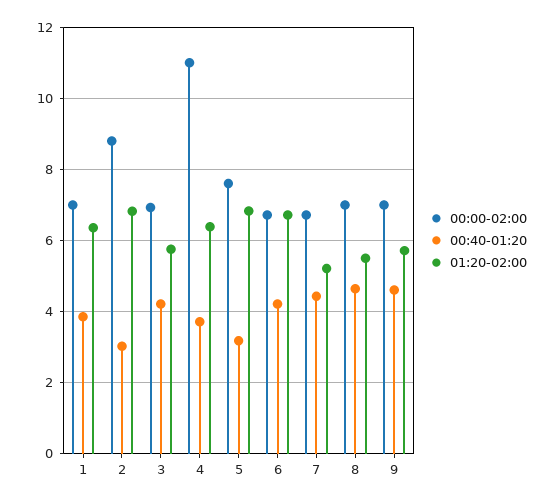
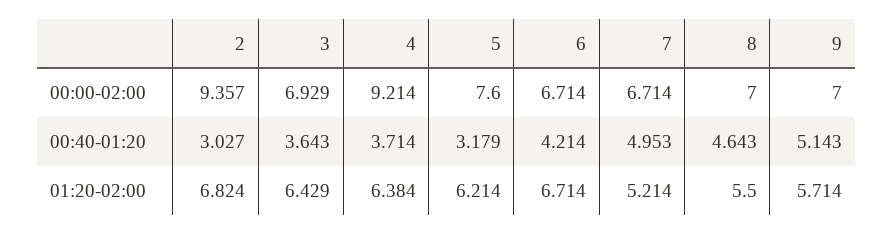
  {
    "00:00-02:00": {
-     "1": 7,
-     "2": 8.8,
+     "2": 9.357,
      "3": 6.929,
-     "4": 11,
+     "4": 9.214,
      "5": 7.6,
      "6": 6.714,
      "7": 6.714,
      "8": 7,
      "9": 7
    },
    "00:40-01:20": {
-     "1": 3.8,
      "2": 3.027,
-     "3": 4.2,
+     "3": 3.643,
      "4": 3.714,
      "5": 3.179,
      "6": 4.214,
-     "7": 4.4,
+     "7": 4.953,
      "8": 4.643,
-     "9": 4.6
+     "9": 5.143
    },
    "01:20-02:00": {
-     "1": 6.4,
      "2": 6.824,
-     "3": 5.8,
+     "3": 6.429,
      "4": 6.384,
-     "5": 6.8,
+     "5": 6.214,
      "6": 6.714,
      "7": 5.214,
      "8": 5.5,
      "9": 5.714
    }
  }

